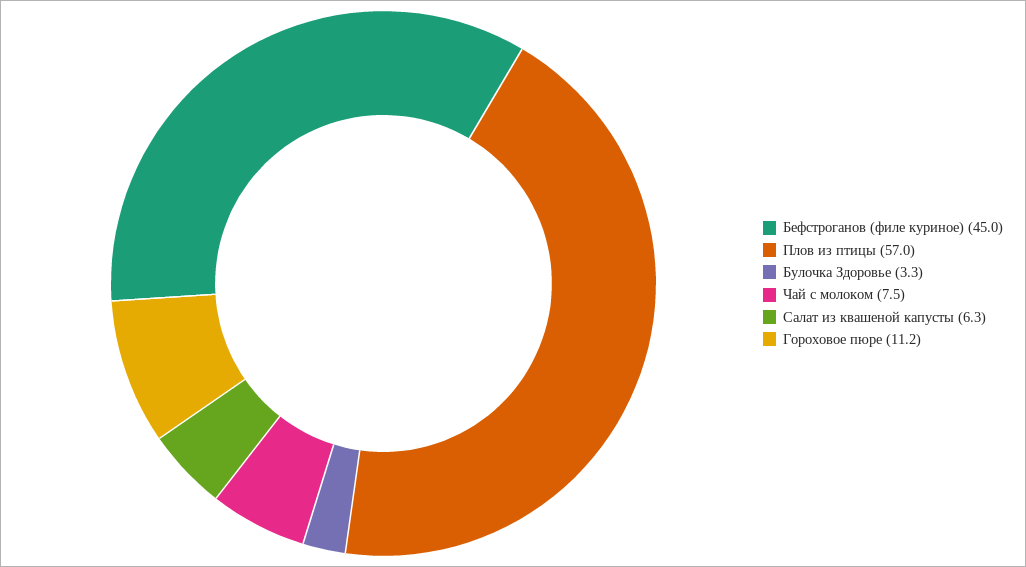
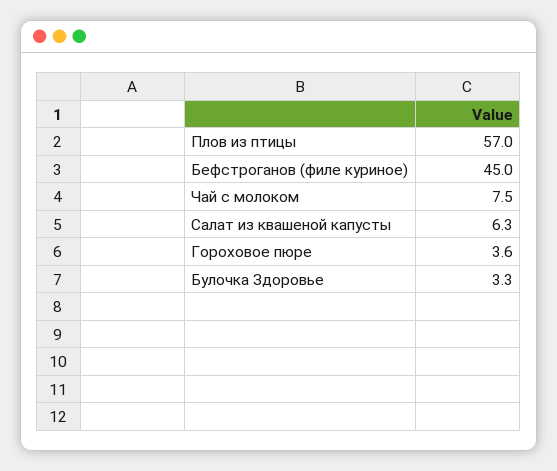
  {
    "Бефстроганов (филе куриное)": 45,
    "Плов из птицы": 57,
    "Булочка Здоровье": 3.3,
    "Чай с молоком": 7.5,
    "Салат из квашеной капусты": 6.3,
-   "Гороховое пюре": 11.2
+   "Гороховое пюре": 3.6
  }

